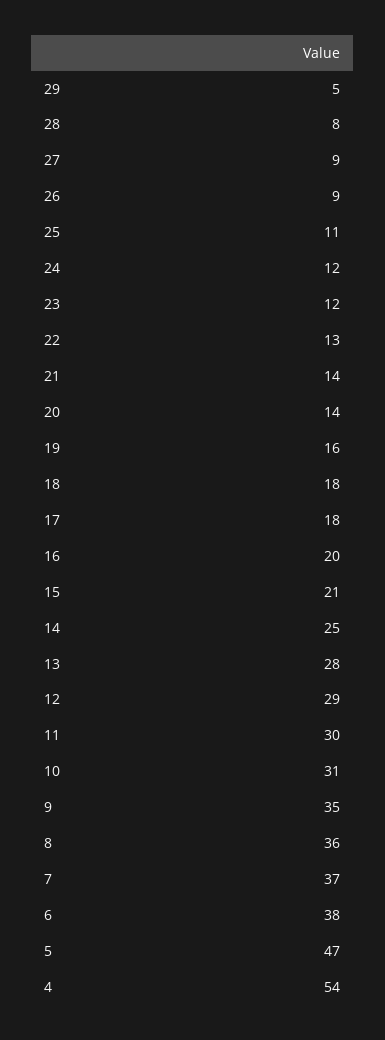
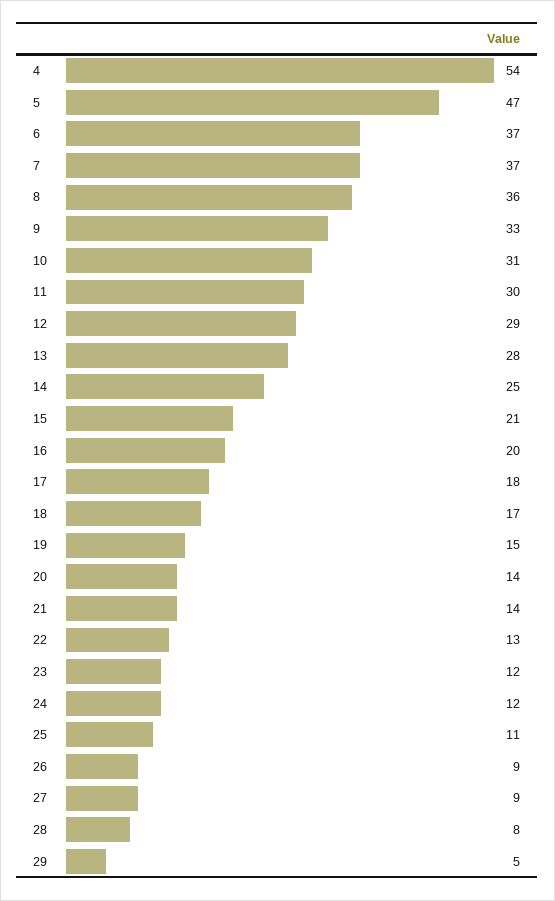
  {
    "29": 5,
    "28": 8,
    "27": 9,
    "26": 9,
    "25": 11,
    "24": 12,
    "23": 12,
    "22": 13,
    "21": 14,
    "20": 14,
-   "19": 16,
+   "19": 15,
-   "18": 18,
+   "18": 17,
    "17": 18,
    "16": 20,
    "15": 21,
    "14": 25,
    "13": 28,
    "12": 29,
    "11": 30,
    "10": 31,
-   "9": 35,
+   "9": 33,
    "8": 36,
    "7": 37,
-   "6": 38,
+   "6": 37,
    "5": 47,
    "4": 54
  }

